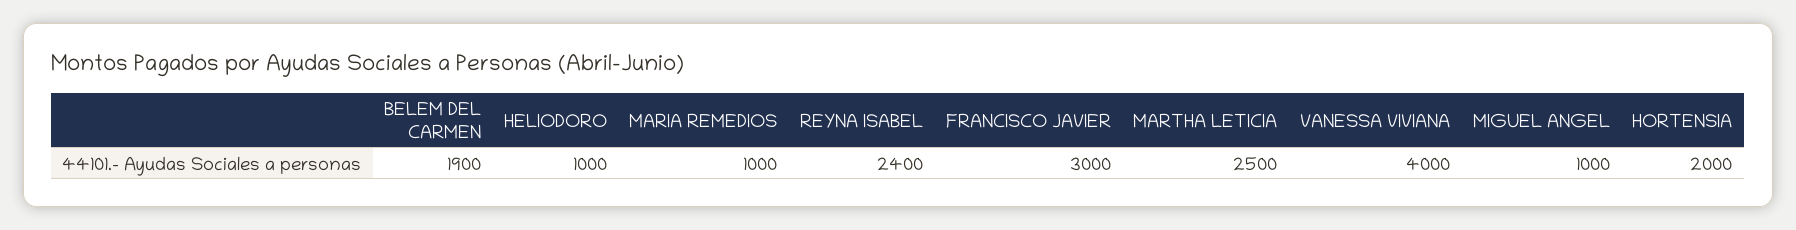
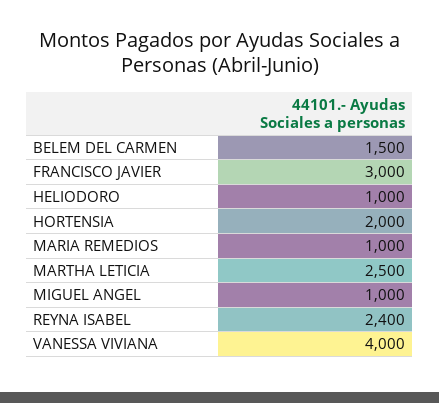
  {
-   "BELEM DEL CARMEN": 1900,
+   "BELEM DEL CARMEN": 1500,
    "HELIODORO": 1000,
    "MARIA REMEDIOS": 1000,
    "REYNA ISABEL": 2400,
    "FRANCISCO JAVIER": 3000,
    "MARTHA LETICIA": 2500,
    "VANESSA VIVIANA": 4000,
    "MIGUEL ANGEL": 1000,
    "HORTENSIA": 2000
  }

